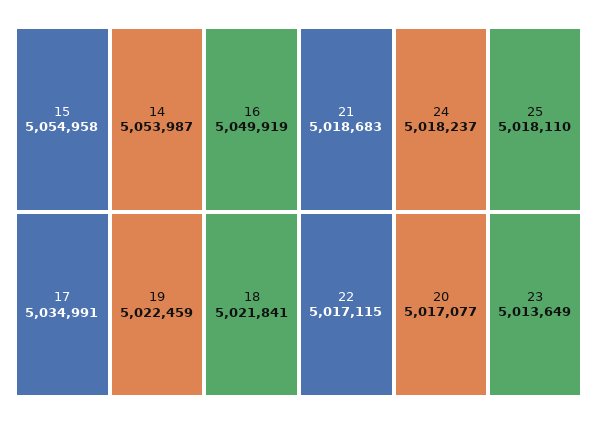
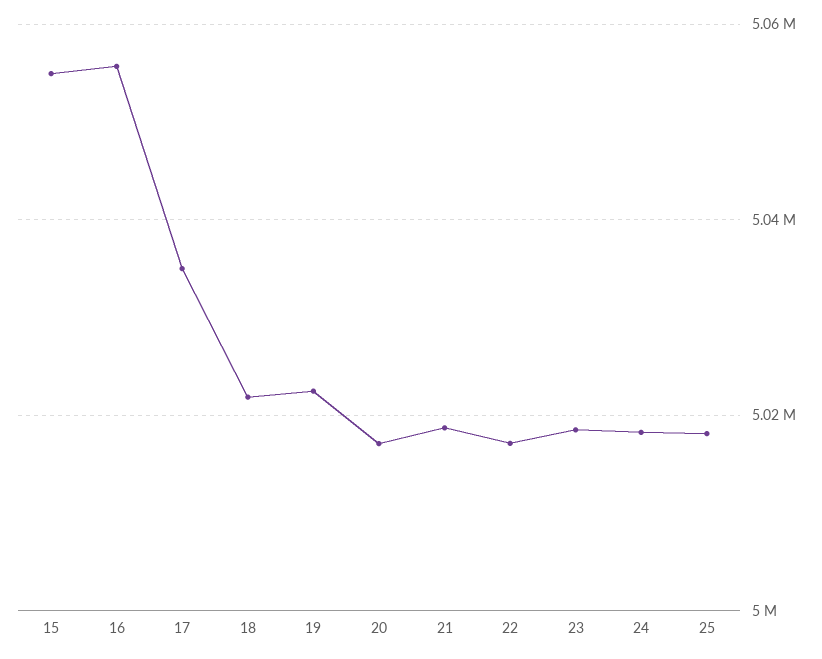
  {
    "15": 5054958,
-   "14": 5053987,
-   "16": 5049919,
+   "16": 5056000,
    "17": 5034991,
    "19": 5022459,
    "18": 5021841,
    "21": 5018683,
    "24": 5018237,
    "25": 5018110,
    "22": 5017115,
    "20": 5017077,
-   "23": 5013649
+   "23": 5018000
  }

